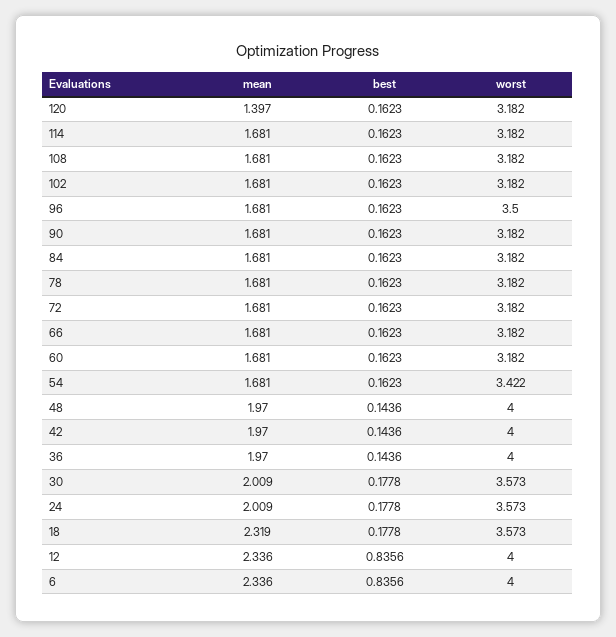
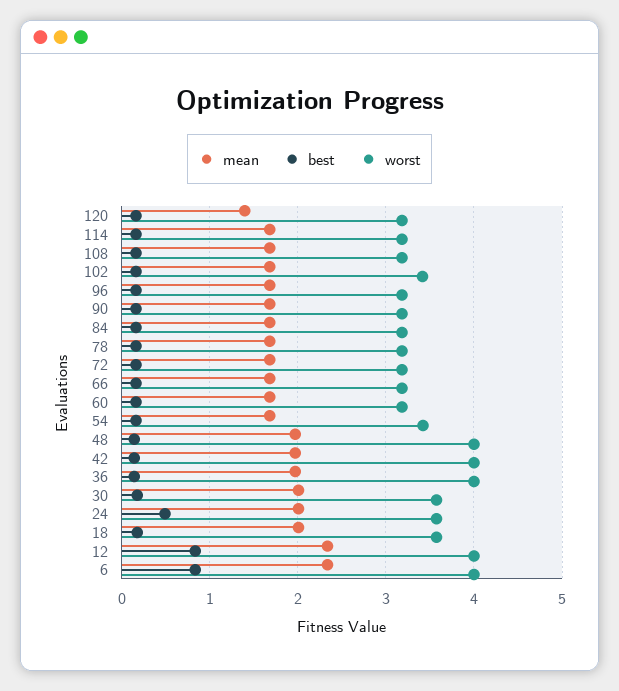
  {
    "mean": {
      "120": 1.397,
      "114": 1.681,
      "108": 1.681,
      "102": 1.681,
      "96": 1.681,
      "90": 1.681,
      "84": 1.681,
      "78": 1.681,
      "72": 1.681,
      "66": 1.681,
      "60": 1.681,
      "54": 1.681,
      "48": 1.97,
      "42": 1.97,
      "36": 1.97,
      "30": 2.009,
      "24": 2.009,
-     "18": 2.319,
+     "18": 2,
      "12": 2.336,
      "6": 2.336
    },
    "best": {
      "120": 0.1623,
      "114": 0.1623,
      "108": 0.1623,
      "102": 0.1623,
      "96": 0.1623,
      "90": 0.1623,
      "84": 0.1623,
      "78": 0.1623,
      "72": 0.1623,
      "66": 0.1623,
      "60": 0.1623,
      "54": 0.1623,
      "48": 0.1436,
      "42": 0.1436,
      "36": 0.1436,
      "30": 0.1778,
-     "24": 0.1778,
+     "24": 0.5,
      "18": 0.1778,
      "12": 0.8356,
      "6": 0.8356
    },
    "worst": {
      "120": 3.182,
      "114": 3.182,
      "108": 3.182,
-     "102": 3.182,
+     "102": 3.4,
-     "96": 3.5,
+     "96": 3.2,
      "90": 3.182,
      "84": 3.182,
      "78": 3.182,
      "72": 3.182,
      "66": 3.182,
      "60": 3.182,
      "54": 3.422,
      "48": 4,
      "42": 4,
      "36": 4,
      "30": 3.573,
      "24": 3.573,
      "18": 3.573,
      "12": 4,
      "6": 4
    }
  }

